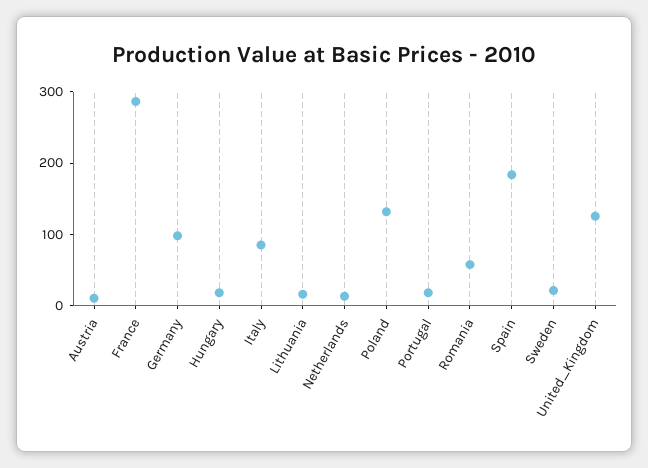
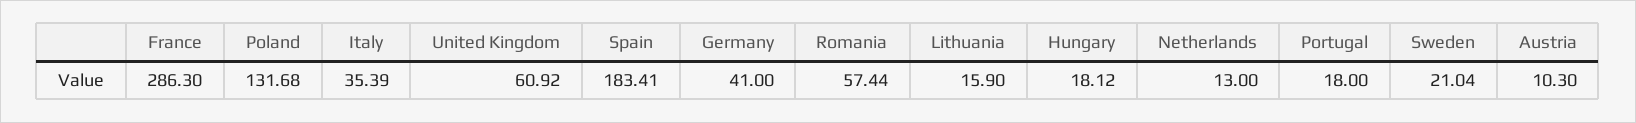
  {
    "Austria": 10.3,
    "France": 286.3,
-   "Germany": 100,
+   "Germany": 41,
    "Hungary": 18.12,
-   "Italy": 80,
+   "Italy": 35.39,
    "Lithuania": 15.9,
    "Netherlands": 13,
    "Poland": 131.68,
    "Portugal": 18,
    "Romania": 57.44,
    "Spain": 183.41,
    "Sweden": 21.04,
-   "United_Kingdom": 120
+   "United_Kingdom": 60.92
  }

